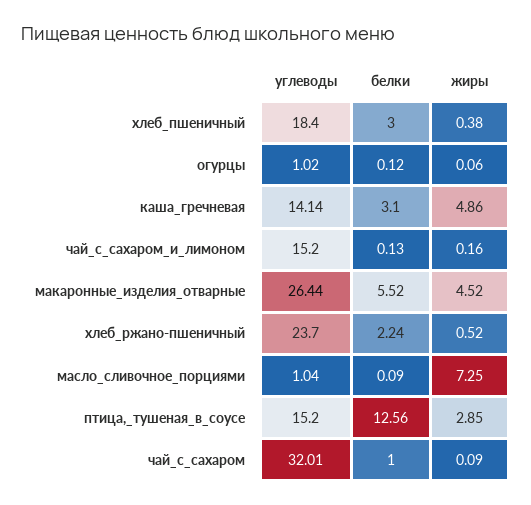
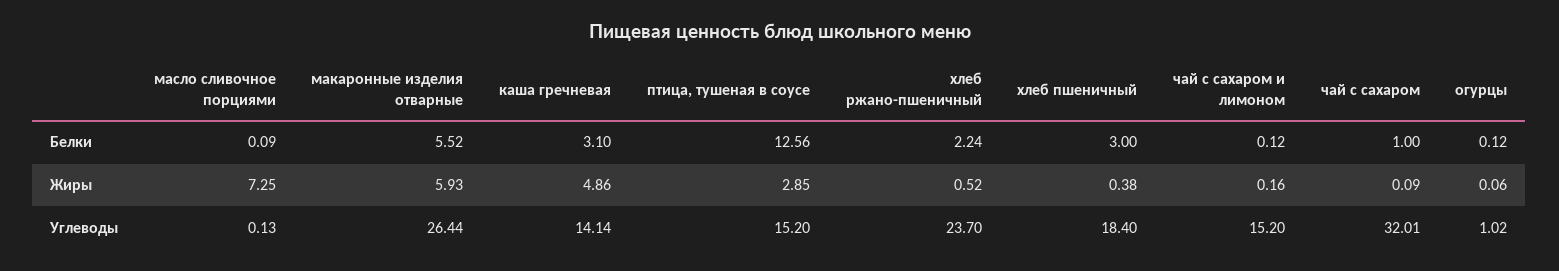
  {
    "углеводы": {
      "хлеб_пшеничный": 18.4,
      "огурцы": 1.02,
      "каша_гречневая": 14.14,
      "чай_с_сахаром_и_лимоном": 15.2,
      "макаронные_изделия_отварные": 26.44,
      "хлеб_ржано-пшеничный": 23.7,
-     "масло_сливочное_порциями": 1.04,
+     "масло_сливочное_порциями": 0.13,
      "птица,_тушеная_в_соусе": 15.2,
      "чай_с_сахаром": 32.01
    },
    "белки": {
      "хлеб_пшеничный": 3,
      "огурцы": 0.12,
      "каша_гречневая": 3.1,
-     "чай_с_сахаром_и_лимоном": 0.13,
+     "чай_с_сахаром_и_лимоном": 0.12,
      "макаронные_изделия_отварные": 5.52,
      "хлеб_ржано-пшеничный": 2.24,
      "масло_сливочное_порциями": 0.09,
      "птица,_тушеная_в_соусе": 12.56,
      "чай_с_сахаром": 1
    },
    "жиры": {
      "хлеб_пшеничный": 0.38,
      "огурцы": 0.06,
      "каша_гречневая": 4.86,
      "чай_с_сахаром_и_лимоном": 0.16,
-     "макаронные_изделия_отварные": 4.52,
+     "макаронные_изделия_отварные": 5.93,
      "хлеб_ржано-пшеничный": 0.52,
      "масло_сливочное_порциями": 7.25,
      "птица,_тушеная_в_соусе": 2.85,
      "чай_с_сахаром": 0.09
    }
  }

